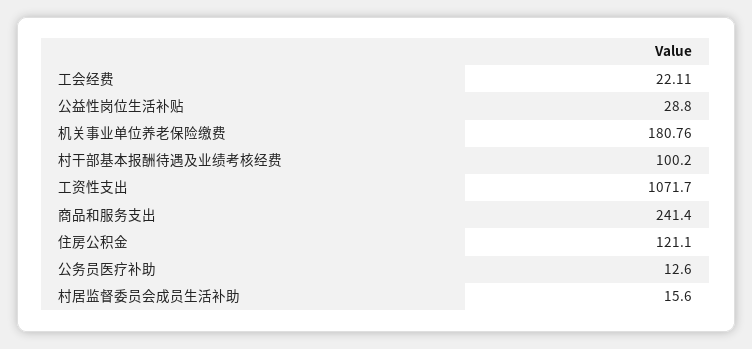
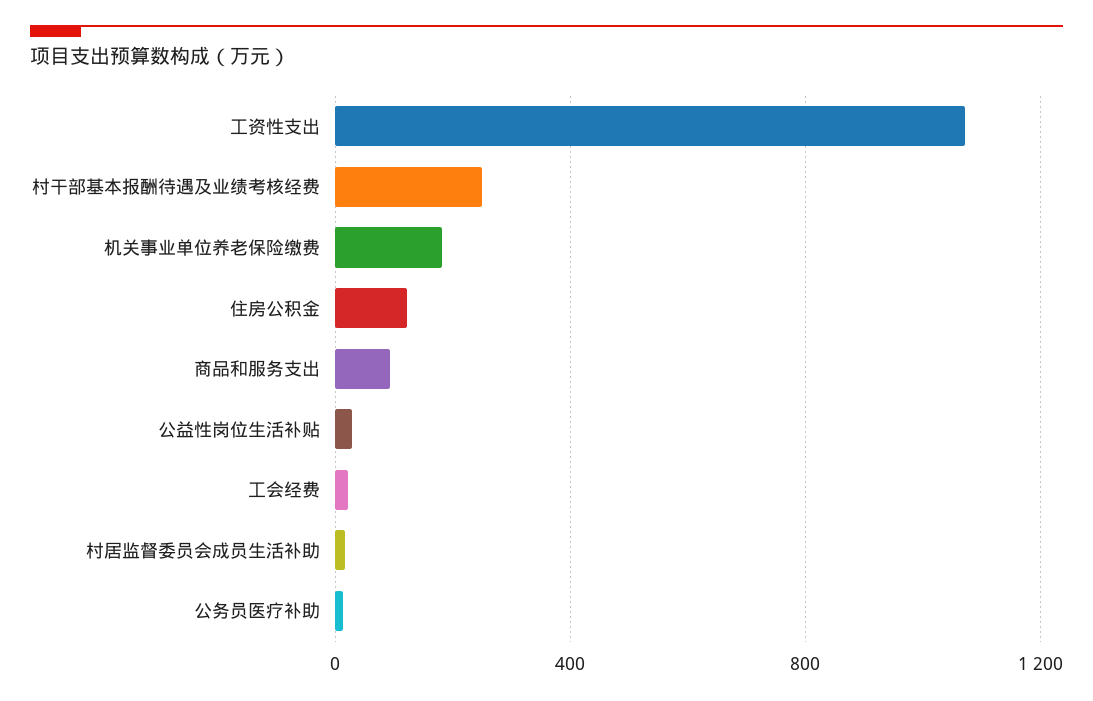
  {
    "工会经费": 22.11,
    "公益性岗位生活补贴": 28.8,
    "机关事业单位养老保险缴费": 180.76,
-   "村干部基本报酬待遇及业绩考核经费": 100.2,
+   "村干部基本报酬待遇及业绩考核经费": 250,
    "工资性支出": 1071.7,
-   "商品和服务支出": 241.4,
+   "商品和服务支出": 100,
    "住房公积金": 121.1,
    "公务员医疗补助": 12.6,
    "村居监督委员会成员生活补助": 15.6
  }

